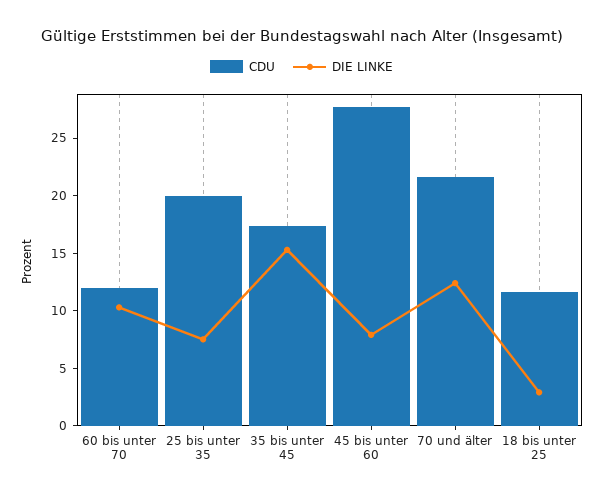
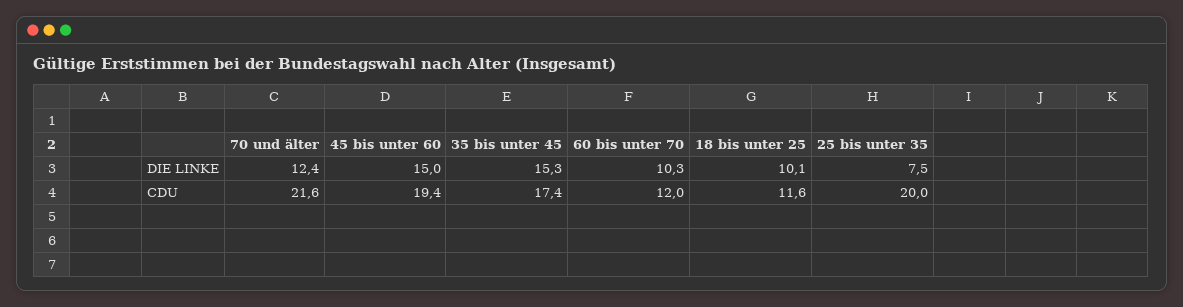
  {
    "CDU": {
      "60 bis unter 70": 12,
      "25 bis unter 35": 20,
      "35 bis unter 45": 17.4,
-     "45 bis unter 60": 28,
+     "45 bis unter 60": 19.4,
      "70 und älter": 21.6,
      "18 bis unter 25": 11.6
    },
    "DIE LINKE": {
      "60 bis unter 70": 10.3,
      "25 bis unter 35": 7.5,
      "35 bis unter 45": 15.3,
-     "45 bis unter 60": 8,
+     "45 bis unter 60": 15,
      "70 und älter": 12.4,
-     "18 bis unter 25": 3
+     "18 bis unter 25": 10.1
    }
  }

